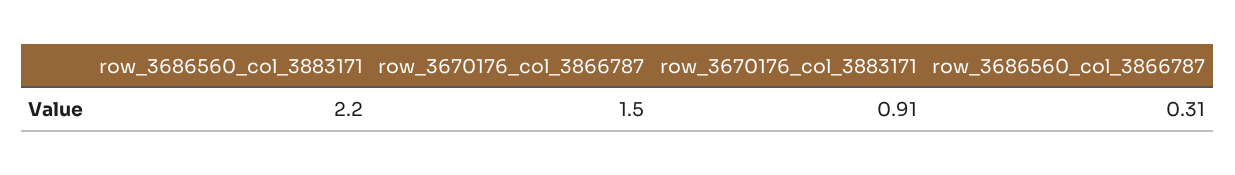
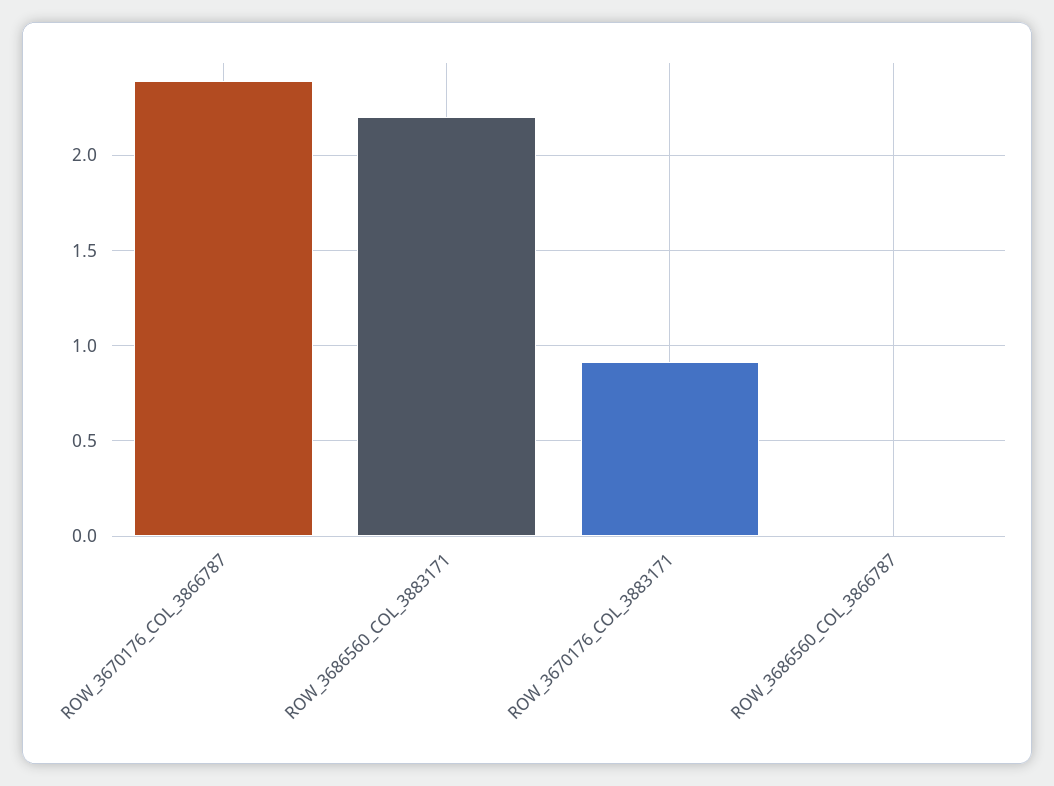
  {
    "row_3686560_col_3883171": 2.2,
-   "row_3670176_col_3866787": 1.5,
+   "row_3670176_col_3866787": 2.4,
    "row_3670176_col_3883171": 0.91,
-   "row_3686560_col_3866787": 0.31
+   "row_3686560_col_3866787": 0
  }

